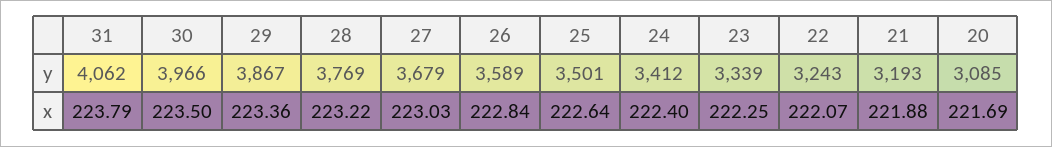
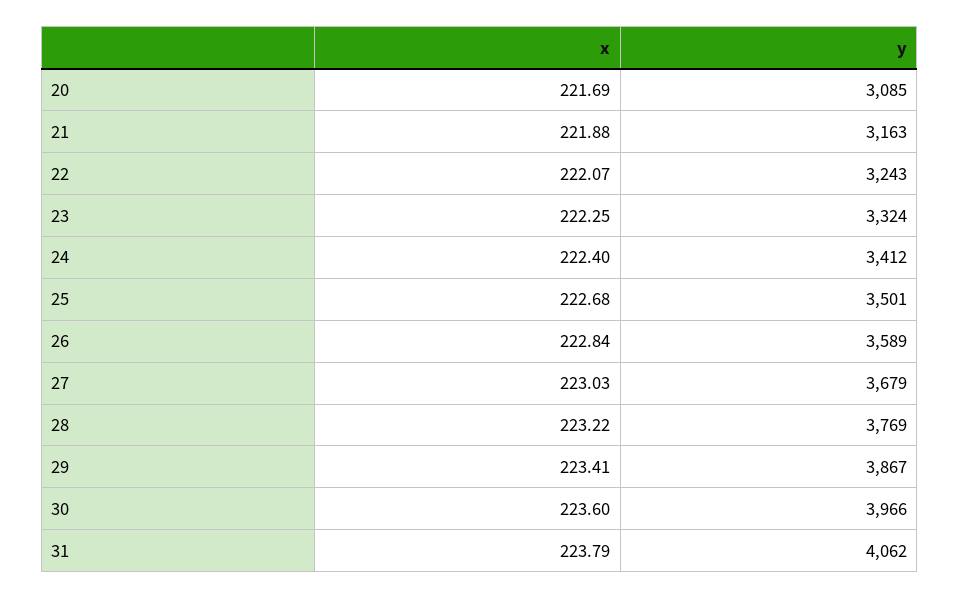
  {
    "31": {
      "y": 4062,
      "x": 223.79
    },
    "30": {
      "y": 3966,
-     "x": 223.5
+     "x": 223.6
    },
    "29": {
      "y": 3867,
-     "x": 223.36
+     "x": 223.41
    },
    "28": {
      "y": 3769,
      "x": 223.22
    },
    "27": {
      "y": 3679,
      "x": 223.03
    },
    "26": {
      "y": 3589,
      "x": 222.84
    },
    "25": {
      "y": 3501,
-     "x": 222.64
+     "x": 222.68
    },
    "24": {
      "y": 3412,
      "x": 222.4
    },
    "23": {
-     "y": 3339,
+     "y": 3324,
      "x": 222.25
    },
    "22": {
      "y": 3243,
      "x": 222.07
    },
    "21": {
-     "y": 3193,
+     "y": 3163,
      "x": 221.88
    },
    "20": {
      "y": 3085,
      "x": 221.69
    }
  }

